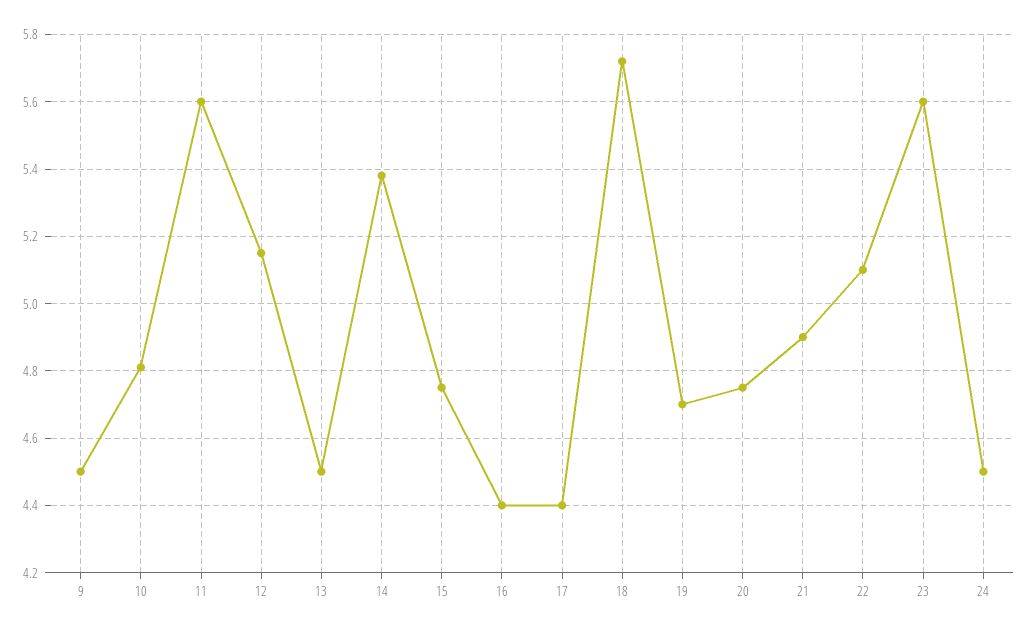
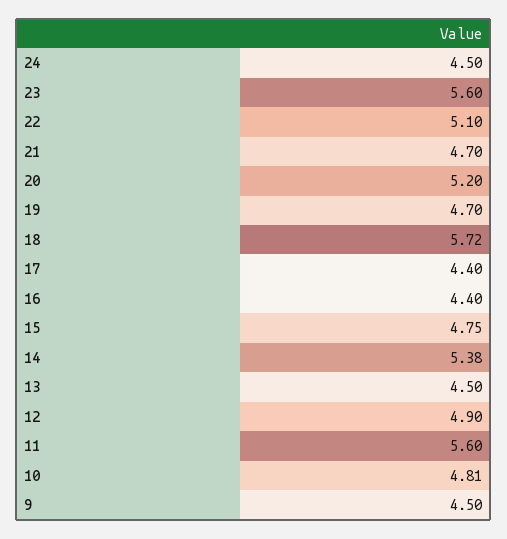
  {
    "9": 4.5,
    "10": 4.81,
    "11": 5.6,
-   "12": 5.15,
+   "12": 4.9,
    "13": 4.5,
    "14": 5.38,
    "15": 4.75,
    "16": 4.4,
    "17": 4.4,
    "18": 5.72,
    "19": 4.7,
-   "20": 4.75,
+   "20": 5.2,
-   "21": 4.9,
+   "21": 4.7,
    "22": 5.1,
    "23": 5.6,
    "24": 4.5
  }

